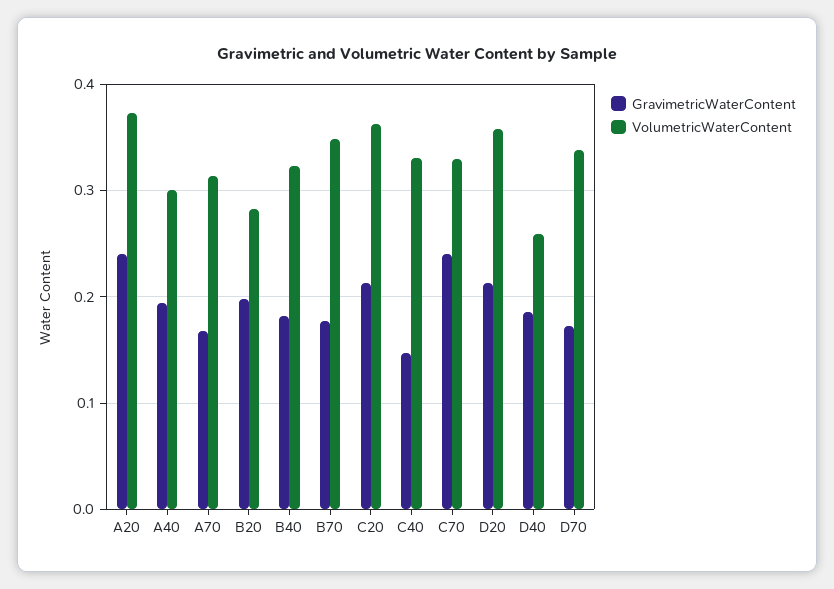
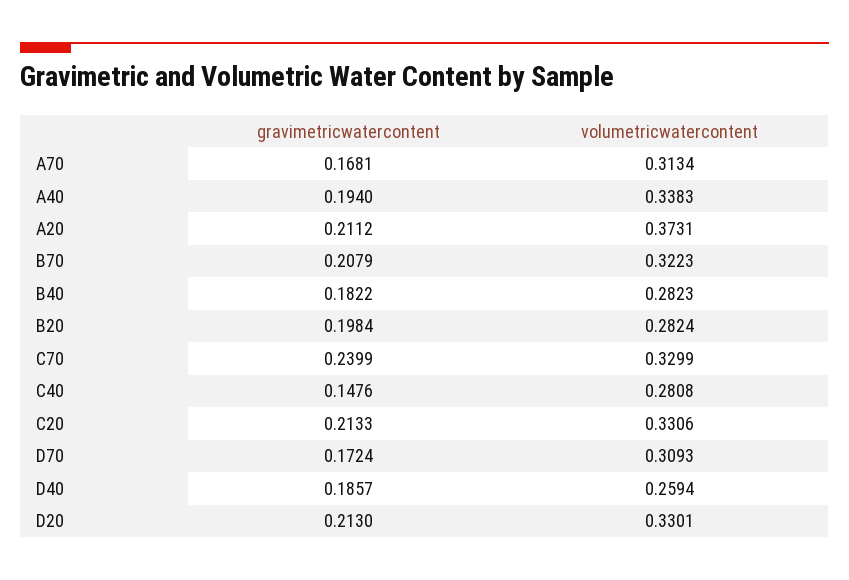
  {
    "GravimetricWaterContent": {
-     "A20": 0.24,
+     "A20": 0.2112,
      "A40": 0.194,
      "A70": 0.1681,
      "B20": 0.1984,
      "B40": 0.1822,
-     "B70": 0.18,
+     "B70": 0.2079,
      "C20": 0.2133,
      "C40": 0.1476,
      "C70": 0.2399,
      "D20": 0.213,
      "D40": 0.1857,
      "D70": 0.1724
    },
    "VolumetricWaterContent": {
      "A20": 0.3731,
-     "A40": 0.3,
+     "A40": 0.3383,
      "A70": 0.3134,
      "B20": 0.2824,
-     "B40": 0.32,
+     "B40": 0.2823,
-     "B70": 0.35,
+     "B70": 0.3223,
-     "C20": 0.36,
+     "C20": 0.3306,
-     "C40": 0.33,
+     "C40": 0.2808,
      "C70": 0.3299,
-     "D20": 0.36,
+     "D20": 0.3301,
      "D40": 0.2594,
-     "D70": 0.34
+     "D70": 0.3093
    }
  }

